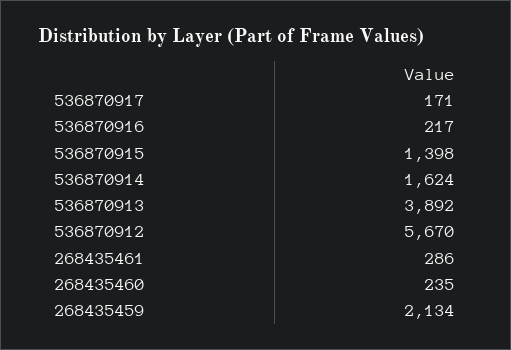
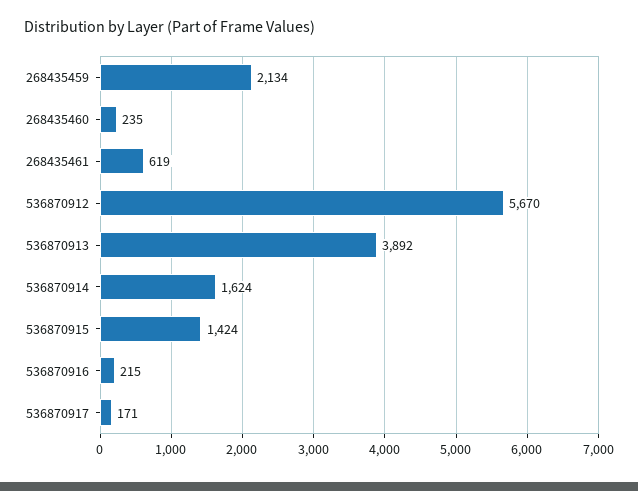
  {
    "536870917": 171,
-   "536870916": 217,
+   "536870916": 215,
-   "536870915": 1398,
+   "536870915": 1424,
    "536870914": 1624,
    "536870913": 3892,
    "536870912": 5670,
-   "268435461": 286,
+   "268435461": 619,
    "268435460": 235,
    "268435459": 2134
  }

